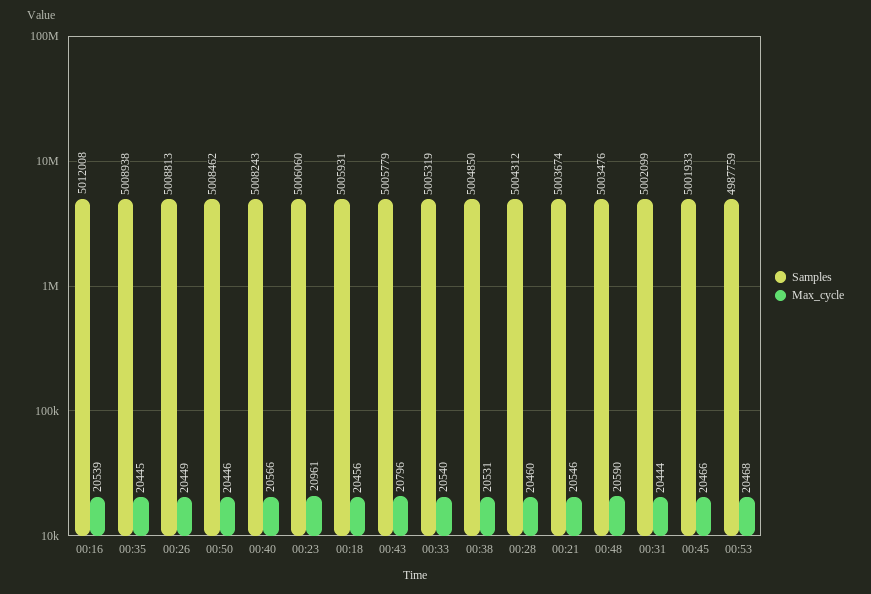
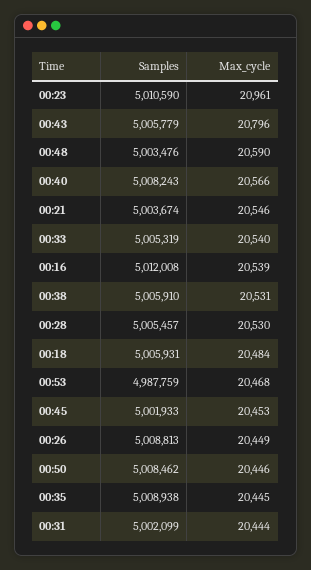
  {
    "Samples": {
      "00:16": 5012008,
      "00:35": 5008938,
      "00:26": 5008813,
      "00:50": 5008462,
      "00:40": 5008243,
-     "00:23": 5006060,
+     "00:23": 5010590,
      "00:18": 5005931,
      "00:43": 5005779,
      "00:33": 5005319,
-     "00:38": 5004850,
+     "00:38": 5005910,
-     "00:28": 5004312,
+     "00:28": 5005457,
      "00:21": 5003674,
      "00:48": 5003476,
      "00:31": 5002099,
      "00:45": 5001933,
      "00:53": 4987759
    },
    "Max_cycle": {
      "00:16": 20539,
      "00:35": 20445,
      "00:26": 20449,
      "00:50": 20446,
      "00:40": 20566,
      "00:23": 20961,
-     "00:18": 20456,
+     "00:18": 20484,
      "00:43": 20796,
      "00:33": 20540,
      "00:38": 20531,
-     "00:28": 20460,
+     "00:28": 20530,
      "00:21": 20546,
      "00:48": 20590,
      "00:31": 20444,
-     "00:45": 20466,
+     "00:45": 20453,
      "00:53": 20468
    }
  }

